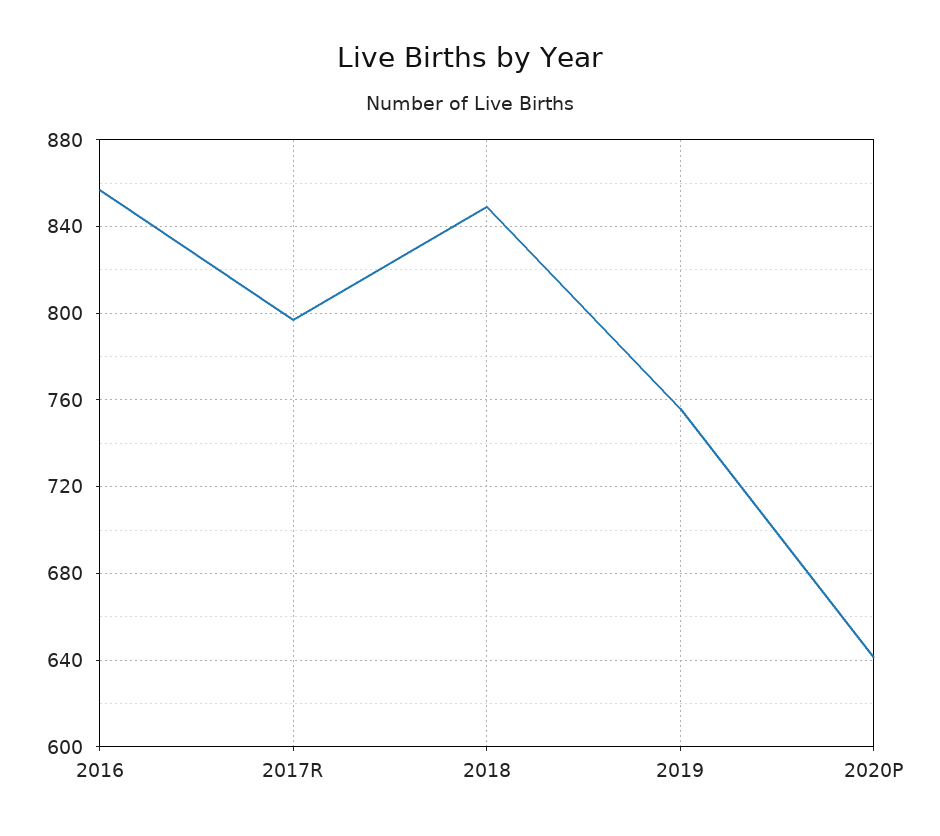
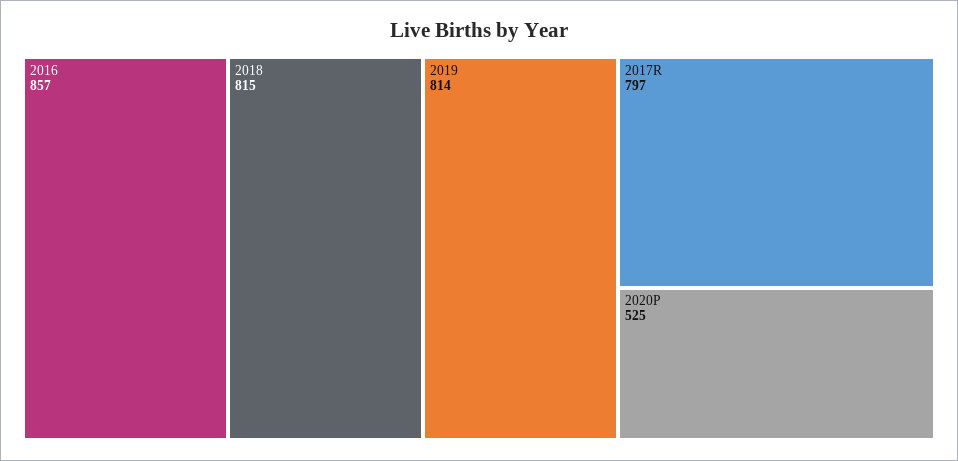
  {
    "2016": 857,
    "2017R": 797,
-   "2018": 850,
+   "2018": 815,
-   "2019": 755,
+   "2019": 814,
-   "2020P": 640
+   "2020P": 525
  }

